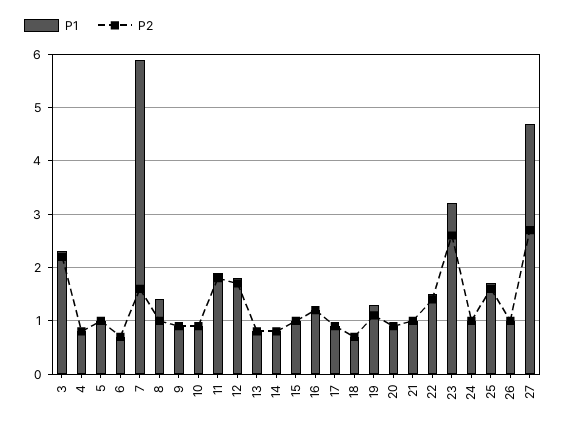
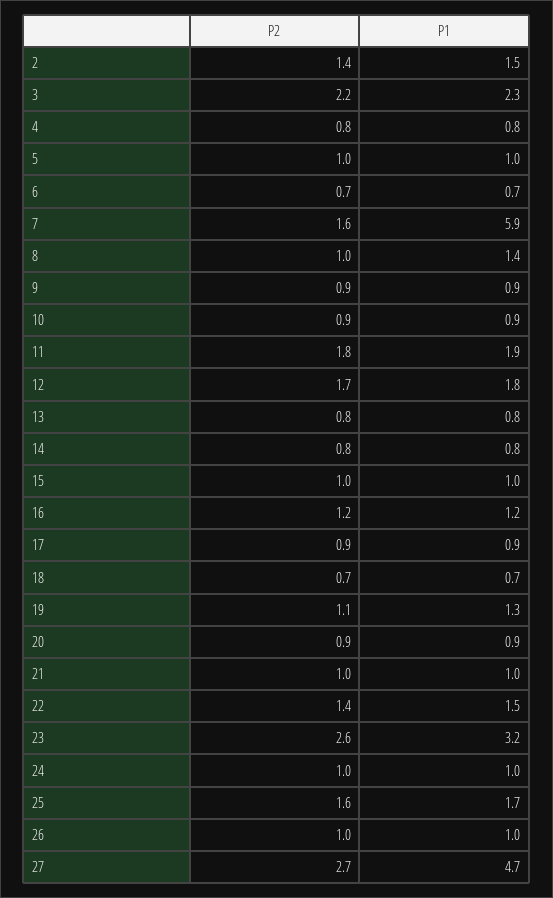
  {
    "P1": {
      "3": 2.3,
      "4": 0.8,
      "5": 1,
      "6": 0.7,
      "7": 5.9,
      "8": 1.4,
      "9": 0.9,
      "10": 0.9,
      "11": 1.9,
      "12": 1.8,
      "13": 0.8,
      "14": 0.8,
      "15": 1,
      "16": 1.2,
      "17": 0.9,
      "18": 0.7,
      "19": 1.3,
      "20": 0.9,
      "21": 1,
      "22": 1.5,
      "23": 3.2,
      "24": 1,
      "25": 1.7,
      "26": 1,
-     "27": 4.7
+     "27": 4.7,
+     "2": 1.5
    },
    "P2": {
      "3": 2.2,
      "4": 0.8,
      "5": 1,
      "6": 0.7,
      "7": 1.6,
      "8": 1,
      "9": 0.9,
      "10": 0.9,
      "11": 1.8,
      "12": 1.7,
      "13": 0.8,
      "14": 0.8,
      "15": 1,
      "16": 1.2,
      "17": 0.9,
      "18": 0.7,
      "19": 1.1,
      "20": 0.9,
      "21": 1,
      "22": 1.4,
      "23": 2.6,
      "24": 1,
      "25": 1.6,
      "26": 1,
-     "27": 2.7
+     "27": 2.7,
+     "2": 1.4
    }
  }

